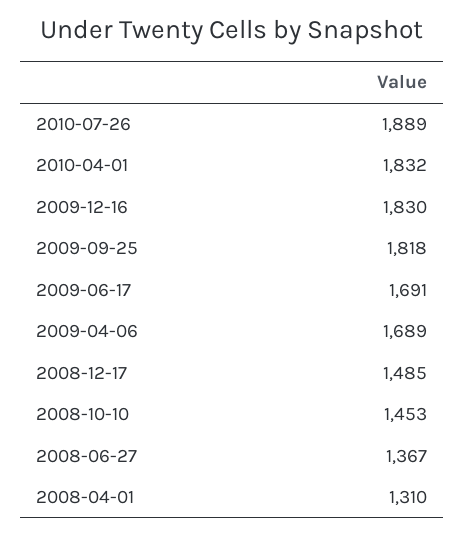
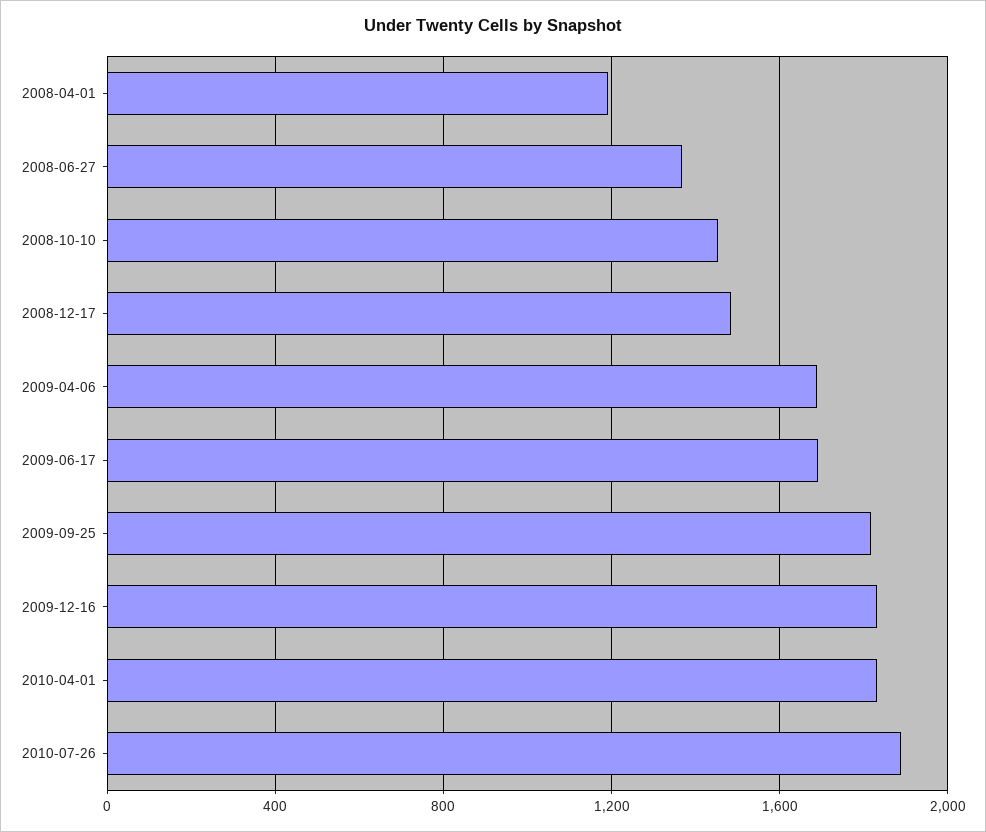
  {
    "2010-07-26": 1889,
    "2010-04-01": 1832,
    "2009-12-16": 1830,
    "2009-09-25": 1818,
    "2009-06-17": 1691,
    "2009-04-06": 1689,
    "2008-12-17": 1485,
    "2008-10-10": 1453,
    "2008-06-27": 1367,
-   "2008-04-01": 1310
+   "2008-04-01": 1200
  }

